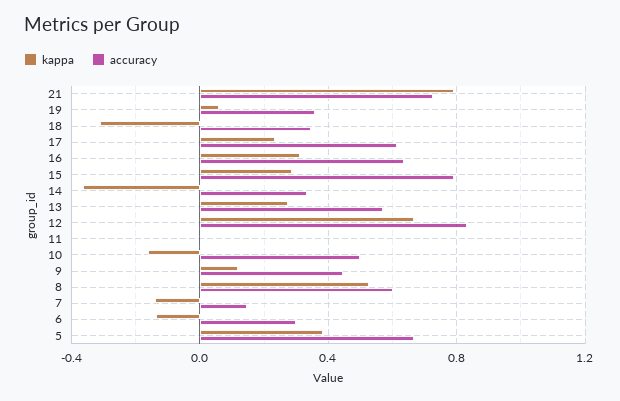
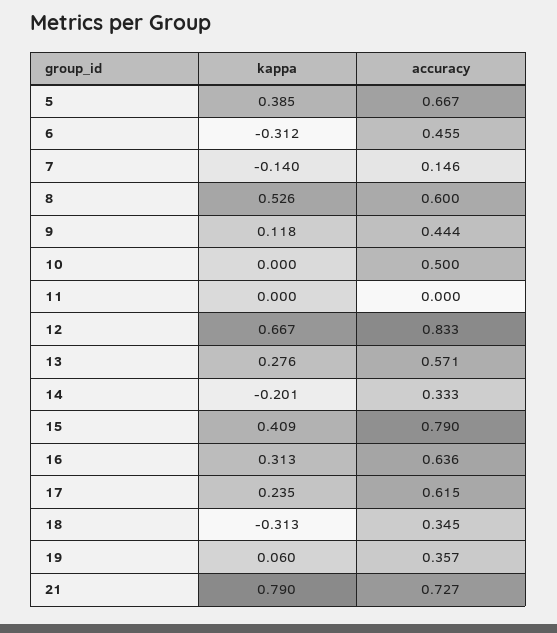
  {
    "kappa": {
      "21": 0.79,
      "19": 0.06,
      "18": -0.313,
      "17": 0.235,
      "16": 0.313,
-     "15": 0.3,
+     "15": 0.409,
-     "14": -0.35,
+     "14": -0.201,
      "13": 0.276,
      "12": 0.667,
      "11": 0,
-     "10": -0.15,
+     "10": 0,
      "9": 0.118,
      "8": 0.526,
      "7": -0.14,
-     "6": -0.15,
+     "6": -0.312,
      "5": 0.385
    },
    "accuracy": {
      "21": 0.727,
      "19": 0.357,
      "18": 0.345,
      "17": 0.615,
      "16": 0.636,
      "15": 0.79,
      "14": 0.333,
      "13": 0.571,
      "12": 0.833,
      "11": 0,
      "10": 0.5,
      "9": 0.444,
      "8": 0.6,
      "7": 0.146,
-     "6": 0.3,
+     "6": 0.455,
      "5": 0.667
    }
  }

